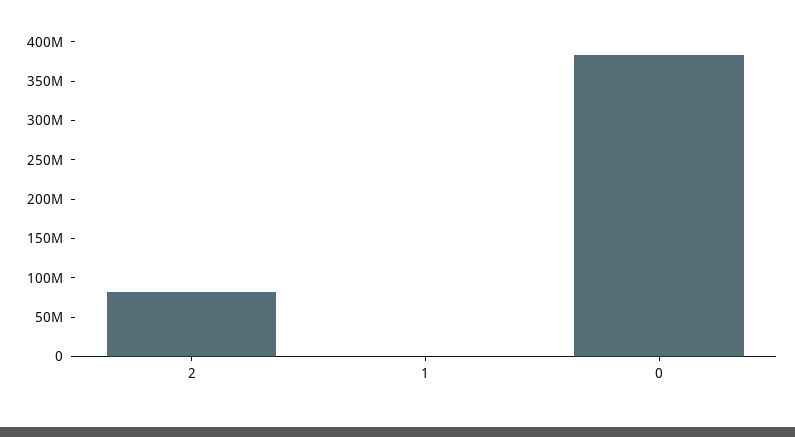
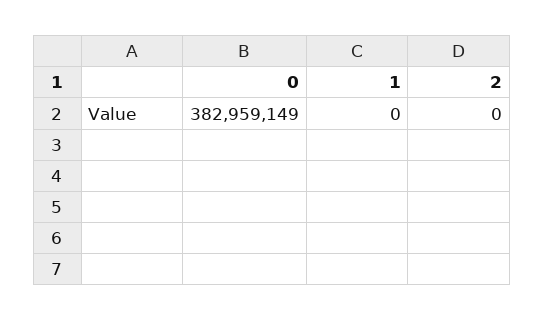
  {
-   "2": 75000000,
+   "2": 0,
    "1": 0,
    "0": 382959149
  }

